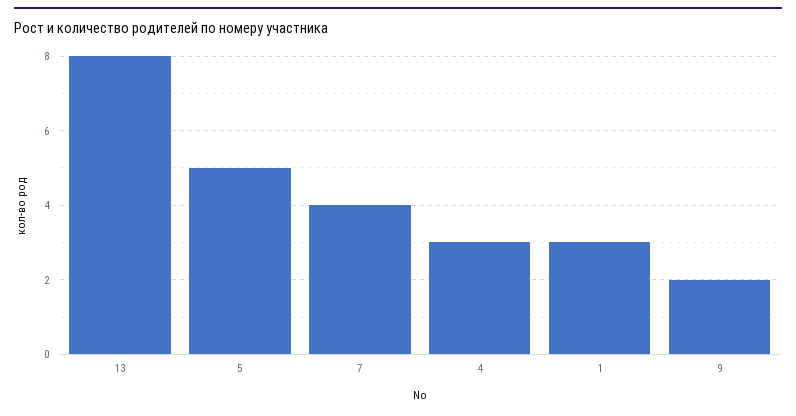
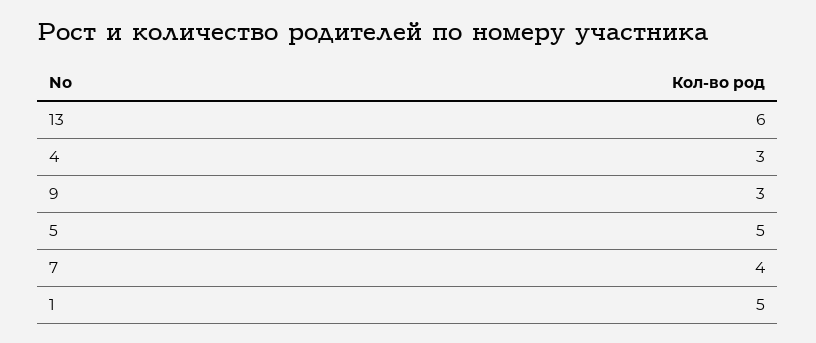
  {
-   "13": 8,
+   "13": 6,
    "5": 5,
    "7": 4,
    "4": 3,
-   "1": 3,
+   "1": 5,
-   "9": 2
+   "9": 3
  }

